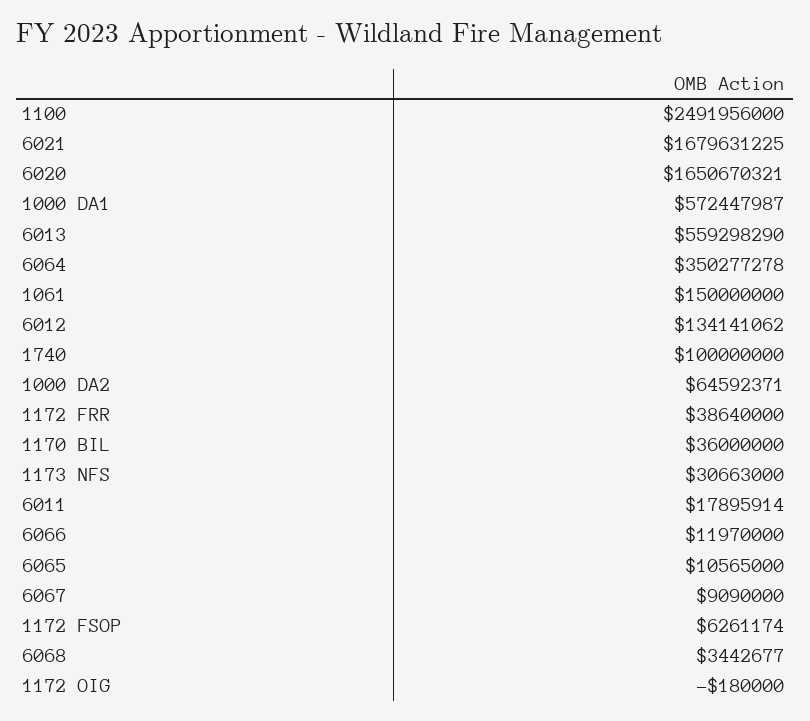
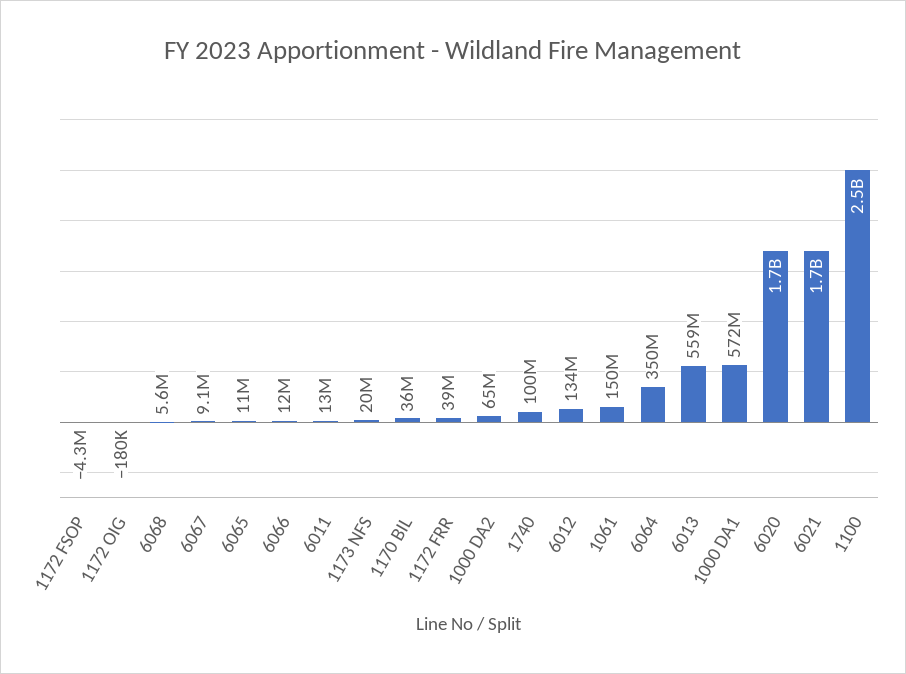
  {
    "1100": 2491956000,
    "6021": 1679631225,
    "6020": 1650670321,
    "1000 DA1": 572447987,
    "6013": 559298290,
    "6064": 350277278,
    "1061": 150000000,
    "6012": 134141062,
    "1740": 100000000,
    "1000 DA2": 64592371,
    "1172 FRR": 38640000,
    "1170 BIL": 36000000,
-   "1173 NFS": 30663000,
+   "1173 NFS": 20000000,
-   "6011": 17895914,
+   "6011": 13000000,
    "6066": 11970000,
    "6065": 10565000,
    "6067": 9090000,
-   "1172 FSOP": 6261174,
+   "1172 FSOP": -4300000,
-   "6068": 3442677,
+   "6068": 5600000,
    "1172 OIG": -180000
  }

